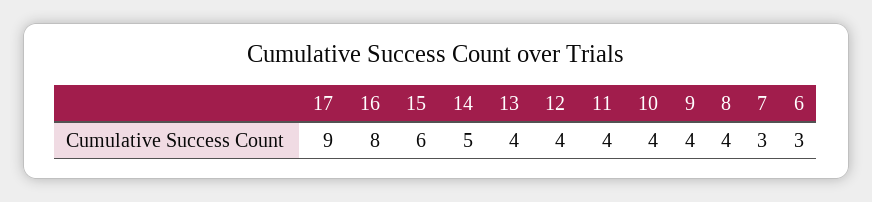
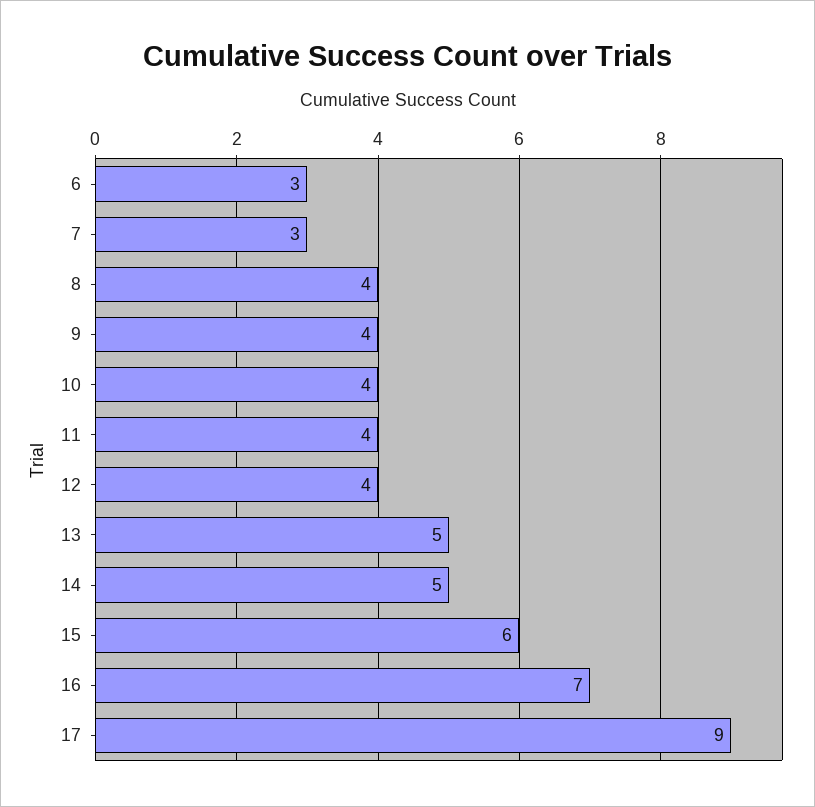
  {
    "17": 9,
-   "16": 8,
+   "16": 7,
    "15": 6,
    "14": 5,
-   "13": 4,
+   "13": 5,
    "12": 4,
    "11": 4,
    "10": 4,
    "9": 4,
    "8": 4,
    "7": 3,
    "6": 3
  }

